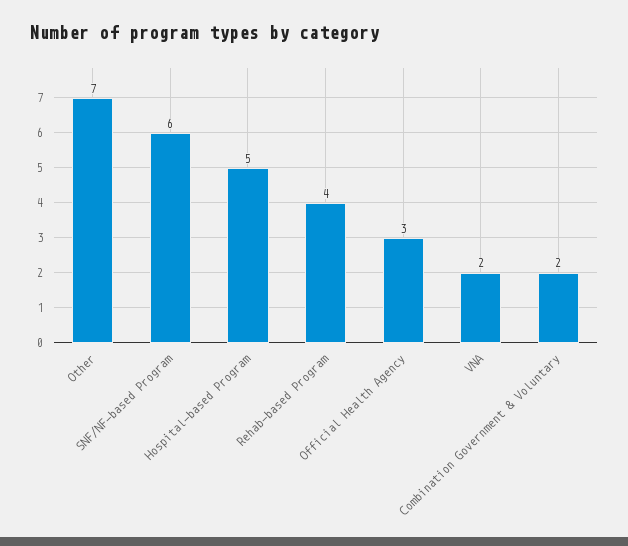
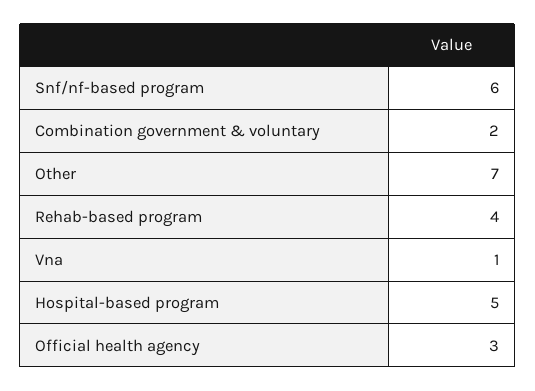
  {
    "Other": 7,
    "SNF/NF-based Program": 6,
    "Hospital-based Program": 5,
    "Rehab-based Program": 4,
    "Official Health Agency": 3,
-   "VNA": 2,
+   "VNA": 1,
    "Combination Government & Voluntary": 2
  }

